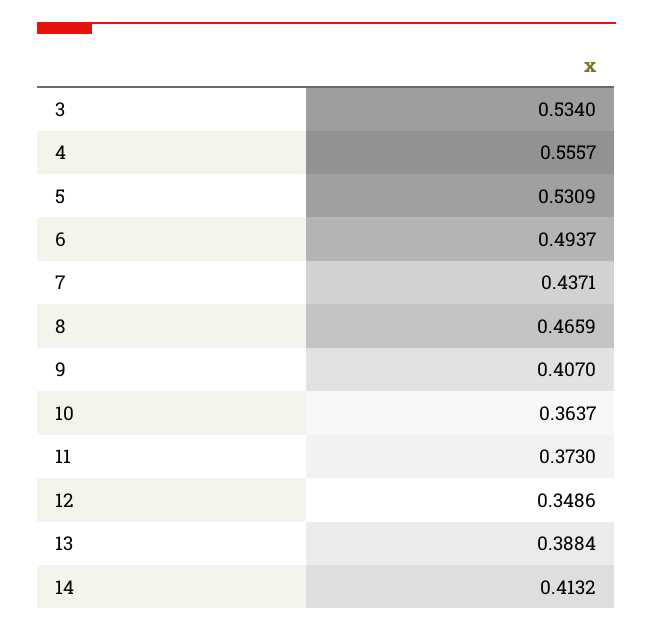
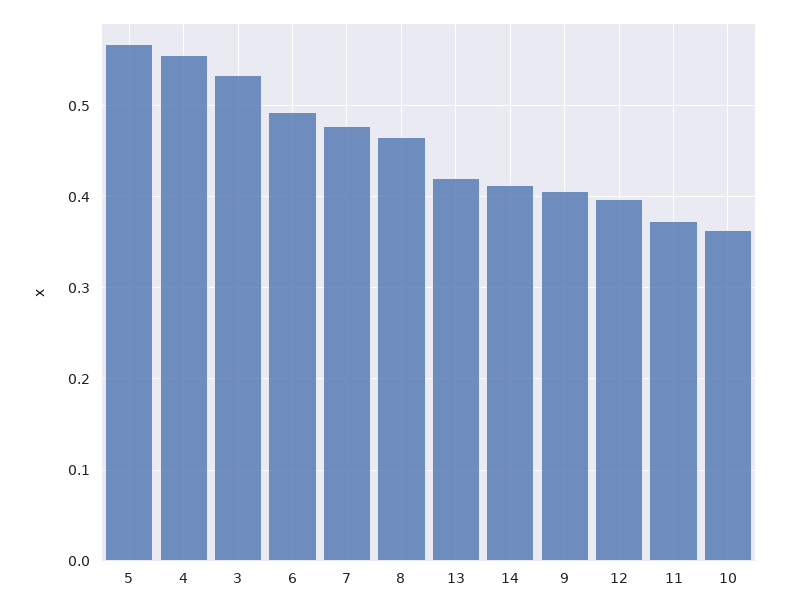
  {
    "3": 0.534,
    "4": 0.5557,
-   "5": 0.5309,
+   "5": 0.57,
    "6": 0.4937,
-   "7": 0.4371,
+   "7": 0.48,
    "8": 0.4659,
    "9": 0.407,
    "10": 0.3637,
    "11": 0.373,
-   "12": 0.3486,
+   "12": 0.4,
-   "13": 0.3884,
+   "13": 0.42,
    "14": 0.4132
  }

